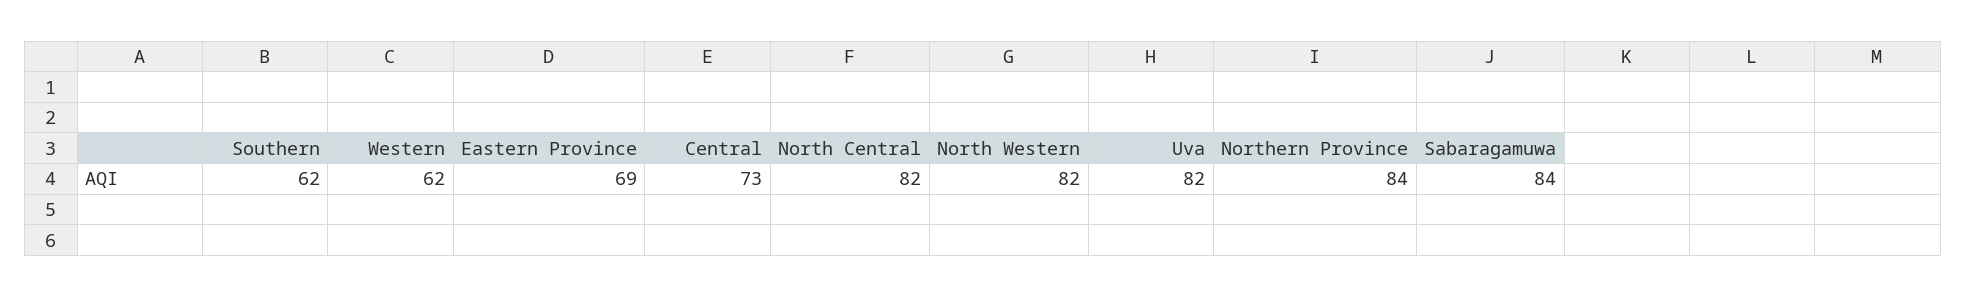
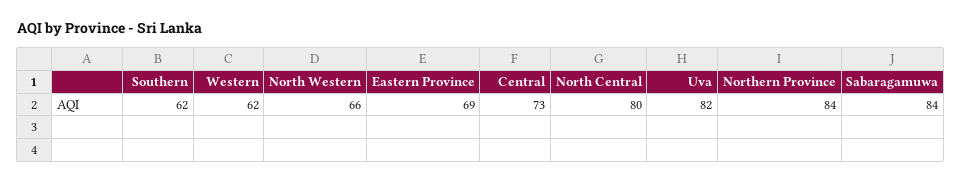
  {
    "Southern": 62,
    "Western": 62,
    "Eastern Province": 69,
    "Central": 73,
-   "North Central": 82,
+   "North Central": 80,
-   "North Western": 82,
+   "North Western": 66,
    "Uva": 82,
    "Northern Province": 84,
    "Sabaragamuwa": 84
  }

